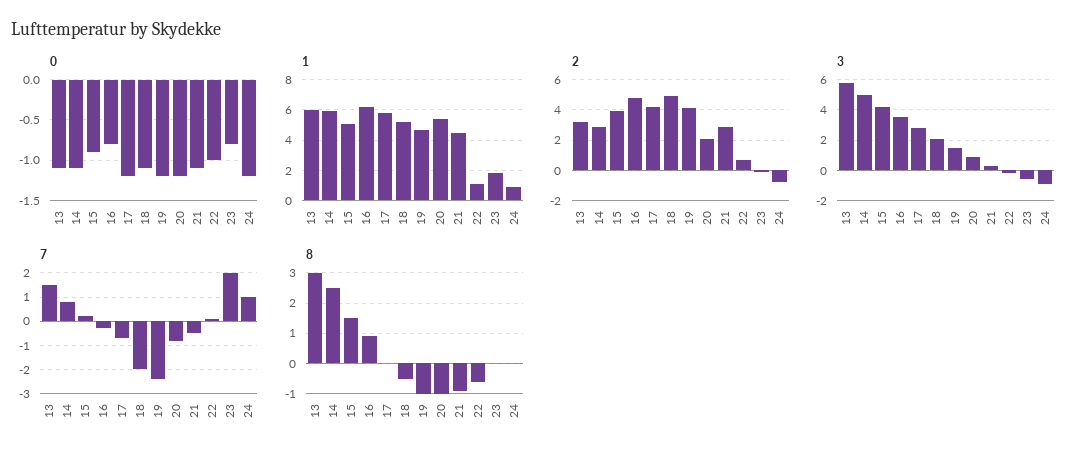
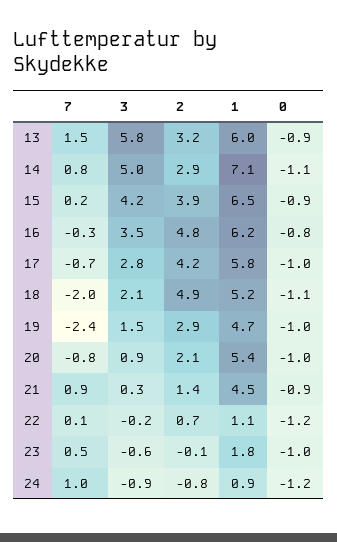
  {
    "0": {
-     "13": -1.1,
+     "13": -0.9,
      "14": -1.1,
      "15": -0.9,
      "16": -0.8,
-     "17": -1.2,
+     "17": -1,
      "18": -1.1,
-     "19": -1.2,
+     "19": -1,
-     "20": -1.2,
+     "20": -1,
-     "21": -1.1,
+     "21": -0.9,
-     "22": -1,
+     "22": -1.2,
-     "23": -0.8,
+     "23": -1,
      "24": -1.2
    },
    "1": {
      "13": 6,
-     "14": 6,
+     "14": 7.1,
-     "15": 5,
+     "15": 6.5,
      "16": 6.2,
      "17": 5.8,
      "18": 5.2,
      "19": 4.7,
      "20": 5.4,
      "21": 4.5,
      "22": 1.1,
      "23": 1.8,
      "24": 0.9
    },
    "2": {
      "13": 3.2,
      "14": 2.9,
      "15": 3.9,
      "16": 4.8,
      "17": 4.2,
      "18": 4.9,
-     "19": 4,
+     "19": 2.9,
      "20": 2.1,
-     "21": 3,
+     "21": 1.4,
      "22": 0.7,
      "23": -0.1,
      "24": -0.8
    },
    "3": {
      "13": 5.8,
      "14": 5,
      "15": 4.2,
      "16": 3.5,
      "17": 2.8,
      "18": 2.1,
      "19": 1.5,
      "20": 0.9,
      "21": 0.3,
      "22": -0.2,
      "23": -0.6,
      "24": -0.9
    },
    "7": {
      "13": 1.5,
      "14": 0.8,
      "15": 0.2,
      "16": -0.3,
      "17": -0.7,
      "18": -2,
      "19": -2.4,
      "20": -0.8,
-     "21": -0.5,
+     "21": 0.9,
      "22": 0.1,
-     "23": 2,
+     "23": 0.5,
      "24": 1
-   },
+   }
-   "8": {
-     "13": 3,
-     "14": 2.5,
-     "15": 1.5,
-     "16": 1,
-     "17": 0,
-     "18": -0.5,
-     "19": -1,
-     "20": -1,
-     "21": -1,
-     "22": -0.5,
-     "23": 0,
-     "24": 0
-   }
  }

